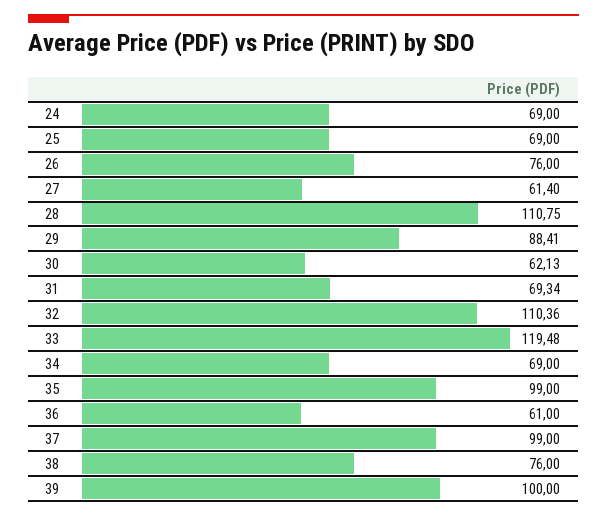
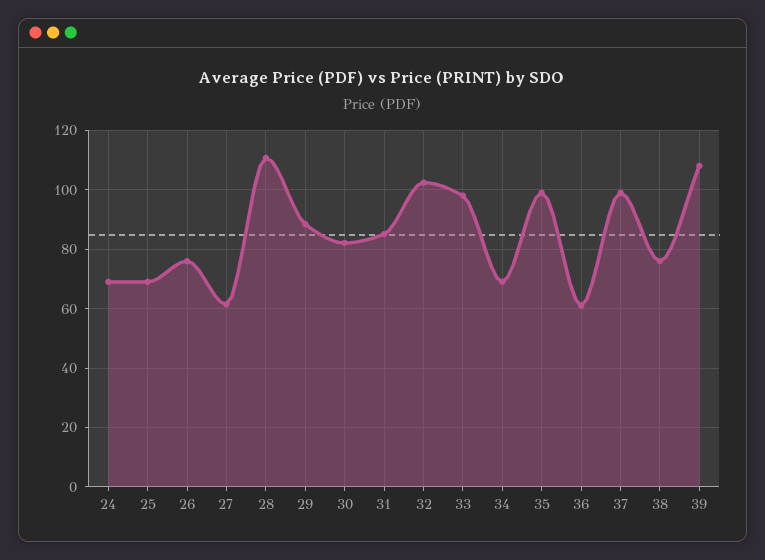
  {
    "24": 69,
    "25": 69,
    "26": 76,
    "27": 61.4,
    "28": 110.75,
    "29": 88.41,
-   "30": 62.13,
+   "30": 82.5,
-   "31": 69.34,
+   "31": 85,
-   "32": 110.36,
+   "32": 102.5,
-   "33": 119.48,
+   "33": 97.5,
    "34": 69,
    "35": 99,
    "36": 61,
    "37": 99,
    "38": 76,
-   "39": 100
+   "39": 107.5
  }

